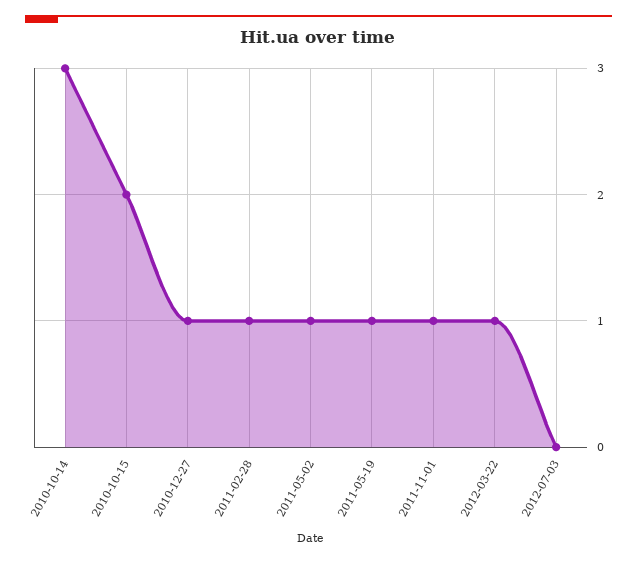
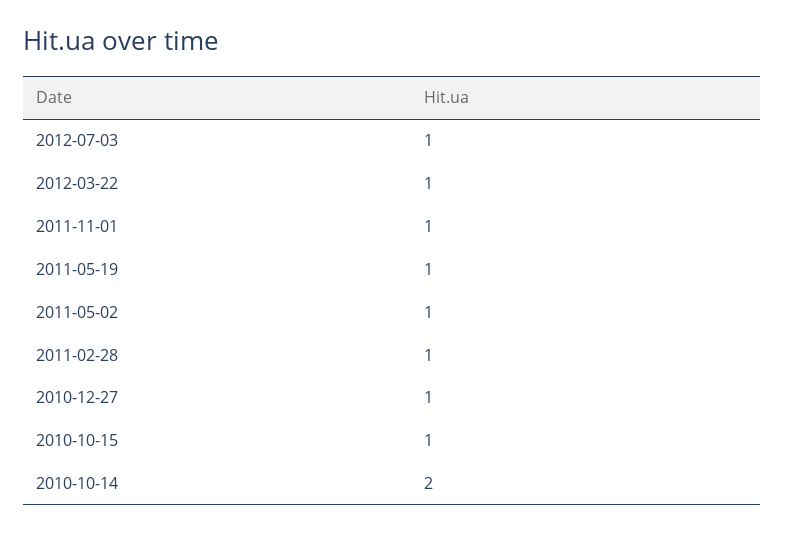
  {
-   "2010-10-14": 3,
+   "2010-10-14": 2,
-   "2010-10-15": 2,
+   "2010-10-15": 1,
    "2010-12-27": 1,
    "2011-02-28": 1,
    "2011-05-02": 1,
    "2011-05-19": 1,
    "2011-11-01": 1,
    "2012-03-22": 1,
-   "2012-07-03": 0
+   "2012-07-03": 1
  }

